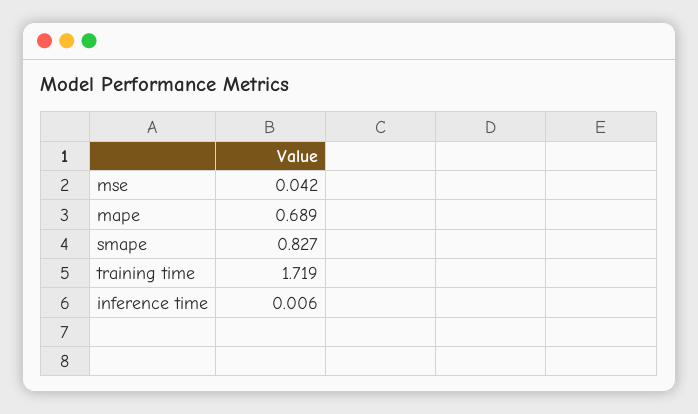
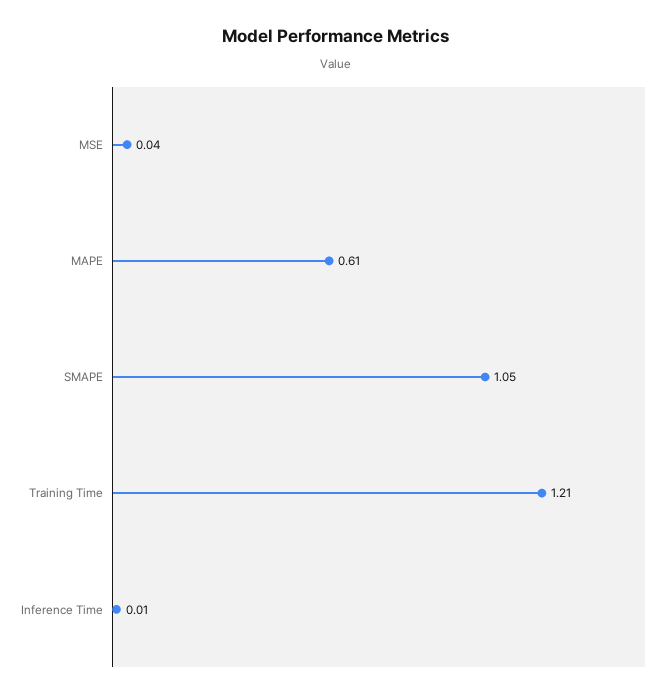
  {
    "mse": 0.042,
-   "mape": 0.689,
+   "mape": 0.61,
-   "smape": 0.827,
+   "smape": 1.05,
-   "training time": 1.719,
+   "training time": 1.21,
    "inference time": 0.006
  }

